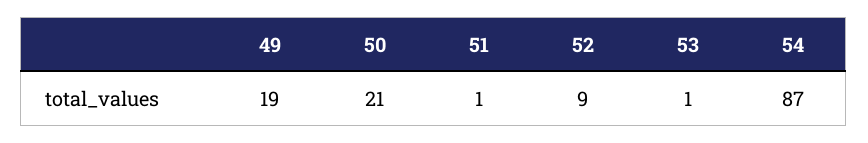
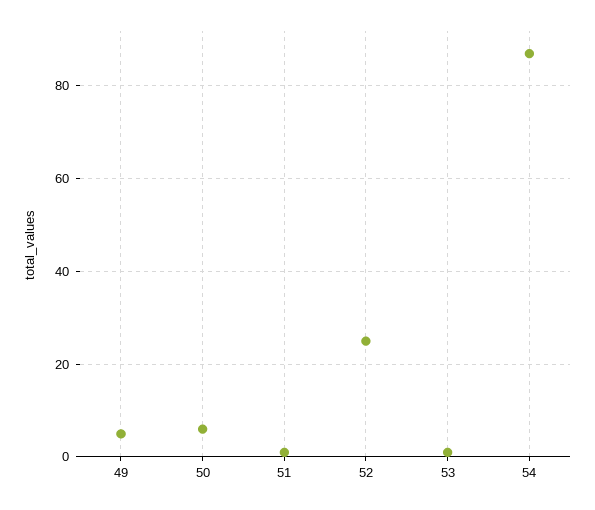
  {
-   "49": 19,
+   "49": 5,
-   "50": 21,
+   "50": 5,
    "51": 1,
-   "52": 9,
+   "52": 25,
    "53": 1,
    "54": 87
  }

